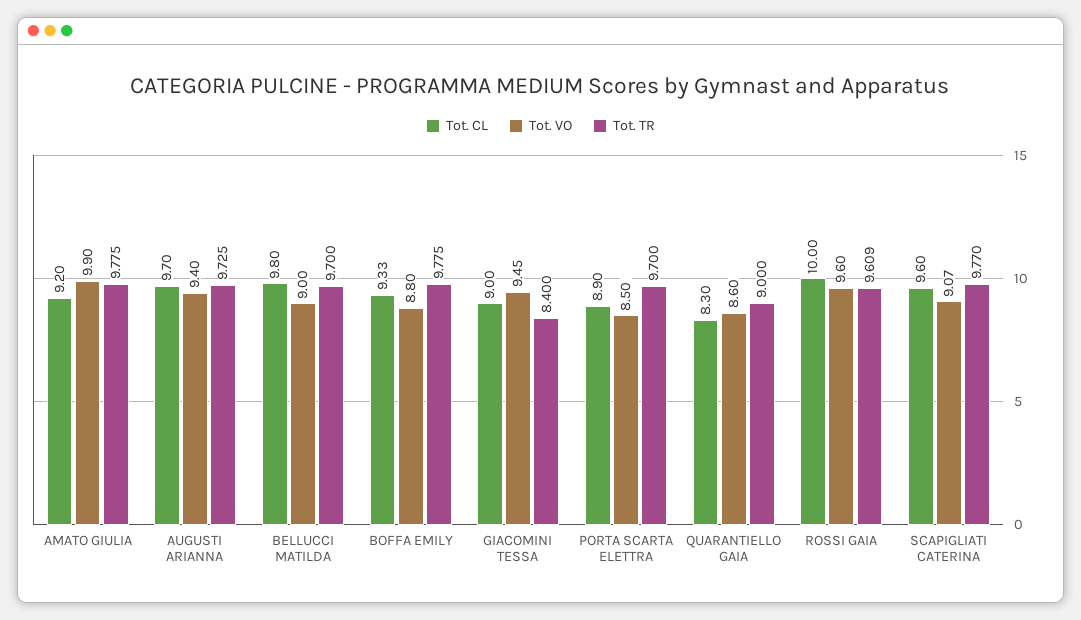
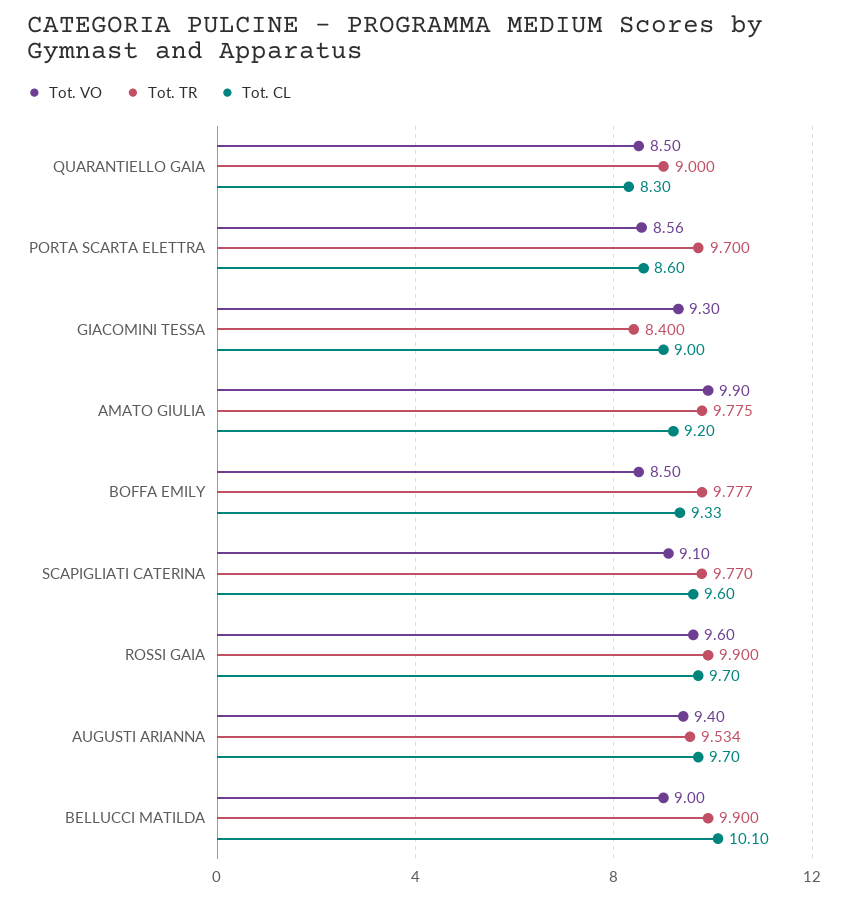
  {
    "Tot. CL": {
      "AMATO GIULIA": 9.2,
      "AUGUSTI ARIANNA": 9.7,
-     "BELLUCCI MATILDA": 9.8,
+     "BELLUCCI MATILDA": 10.1,
      "BOFFA EMILY": 9.33,
      "GIACOMINI TESSA": 9,
-     "PORTA SCARTA ELETTRA": 8.9,
+     "PORTA SCARTA ELETTRA": 8.6,
      "QUARANTIELLO GAIA": 8.3,
-     "ROSSI GAIA": 10,
+     "ROSSI GAIA": 9.7,
      "SCAPIGLIATI CATERINA": 9.6
    },
    "Tot. VO": {
      "AMATO GIULIA": 9.9,
      "AUGUSTI ARIANNA": 9.4,
      "BELLUCCI MATILDA": 9,
-     "BOFFA EMILY": 8.8,
+     "BOFFA EMILY": 8.5,
-     "GIACOMINI TESSA": 9.45,
+     "GIACOMINI TESSA": 9.3,
-     "PORTA SCARTA ELETTRA": 8.5,
+     "PORTA SCARTA ELETTRA": 8.56,
-     "QUARANTIELLO GAIA": 8.6,
+     "QUARANTIELLO GAIA": 8.5,
      "ROSSI GAIA": 9.6,
-     "SCAPIGLIATI CATERINA": 9.07
+     "SCAPIGLIATI CATERINA": 9.1
    },
    "Tot. TR": {
      "AMATO GIULIA": 9.775,
-     "AUGUSTI ARIANNA": 9.725,
+     "AUGUSTI ARIANNA": 9.534,
-     "BELLUCCI MATILDA": 9.7,
+     "BELLUCCI MATILDA": 9.9,
-     "BOFFA EMILY": 9.775,
+     "BOFFA EMILY": 9.777,
      "GIACOMINI TESSA": 8.4,
      "PORTA SCARTA ELETTRA": 9.7,
      "QUARANTIELLO GAIA": 9,
-     "ROSSI GAIA": 9.609,
+     "ROSSI GAIA": 9.9,
      "SCAPIGLIATI CATERINA": 9.77
    }
  }

